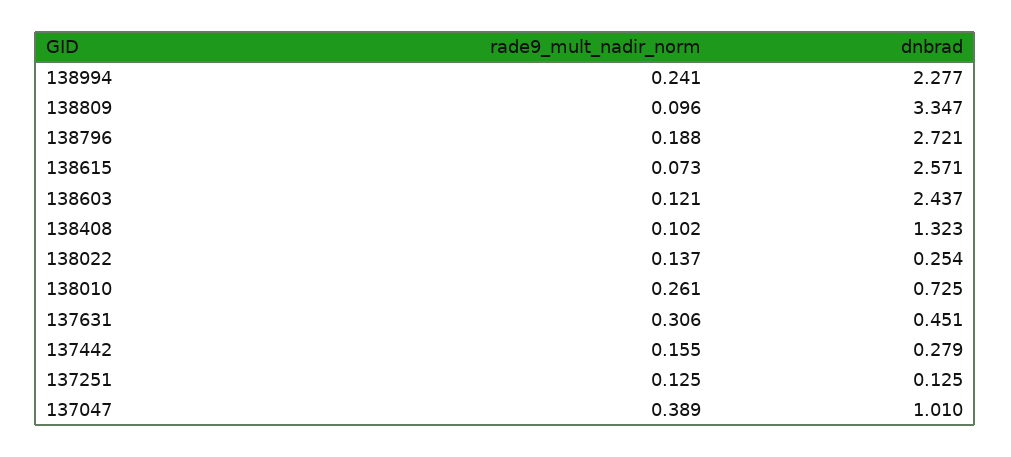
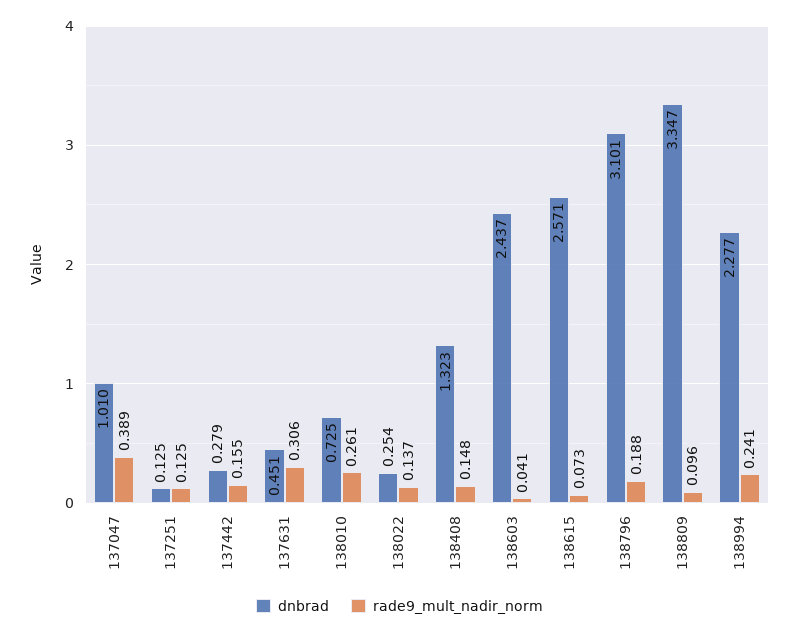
  {
    "rade9_mult_nadir_norm": {
      "138994": 0.241,
      "138809": 0.096,
      "138796": 0.188,
      "138615": 0.073,
-     "138603": 0.121,
+     "138603": 0.041,
-     "138408": 0.102,
+     "138408": 0.148,
      "138022": 0.137,
      "138010": 0.261,
      "137631": 0.306,
      "137442": 0.155,
      "137251": 0.125,
      "137047": 0.389
    },
    "dnbrad": {
      "138994": 2.277,
      "138809": 3.347,
-     "138796": 2.721,
+     "138796": 3.101,
      "138615": 2.571,
      "138603": 2.437,
      "138408": 1.323,
      "138022": 0.254,
      "138010": 0.725,
      "137631": 0.451,
      "137442": 0.279,
      "137251": 0.125,
      "137047": 1.01
    }
  }

